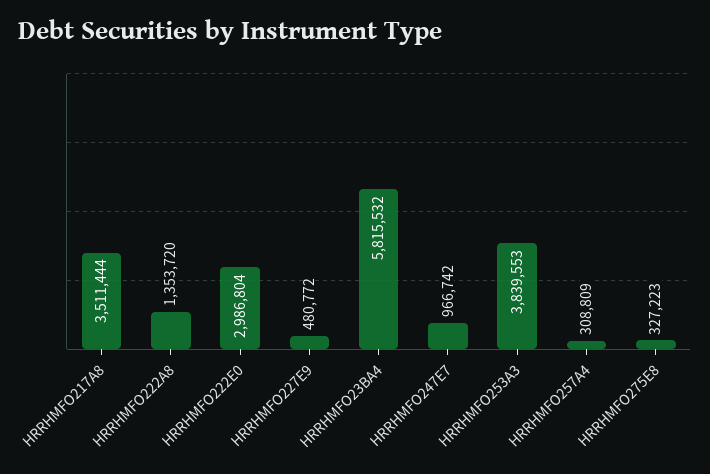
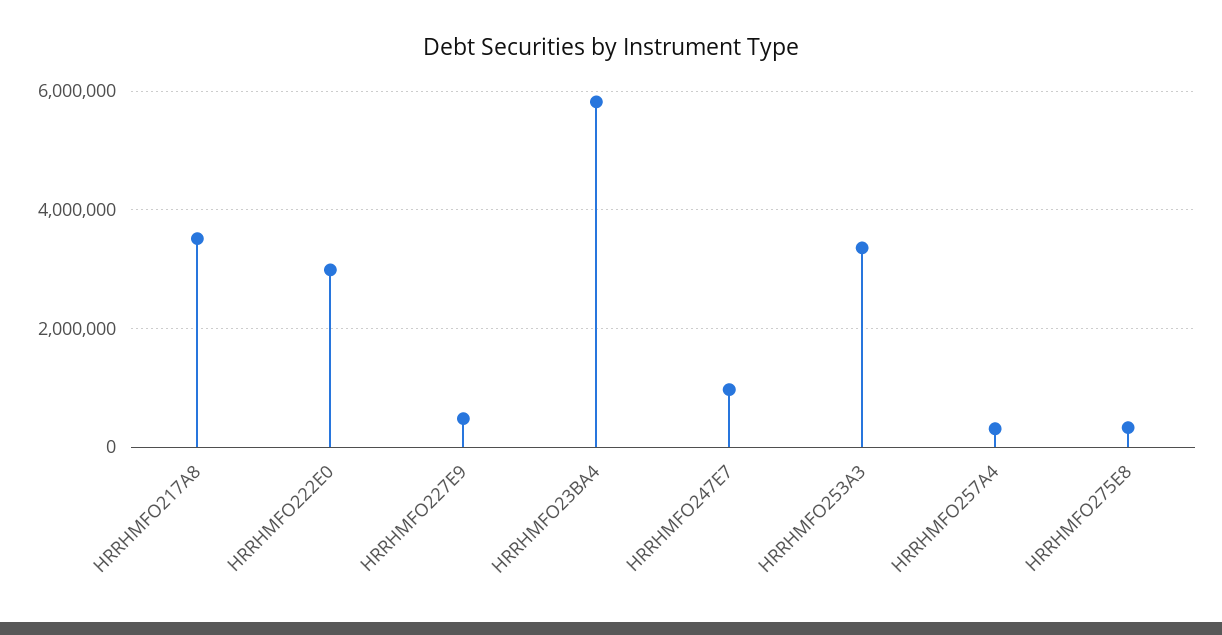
  {
    "HRRHMFO217A8": 3511444,
-   "HRRHMFO222A8": 1353720,
    "HRRHMFO222E0": 2986804,
    "HRRHMFO227E9": 480772,
    "HRRHMFO23BA4": 5815532,
    "HRRHMFO247E7": 966742,
-   "HRRHMFO253A3": 3839553,
+   "HRRHMFO253A3": 3400000,
    "HRRHMFO257A4": 308809,
    "HRRHMFO275E8": 327223
  }

